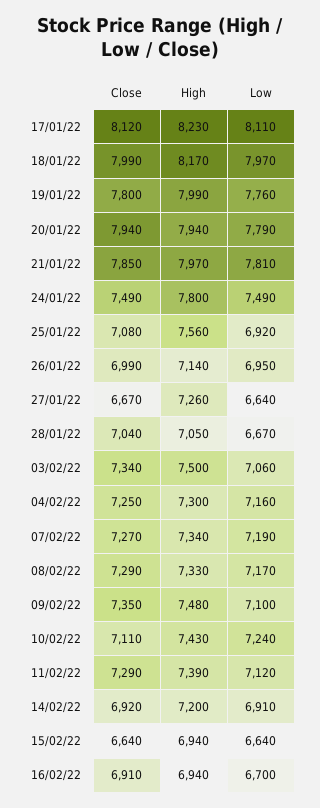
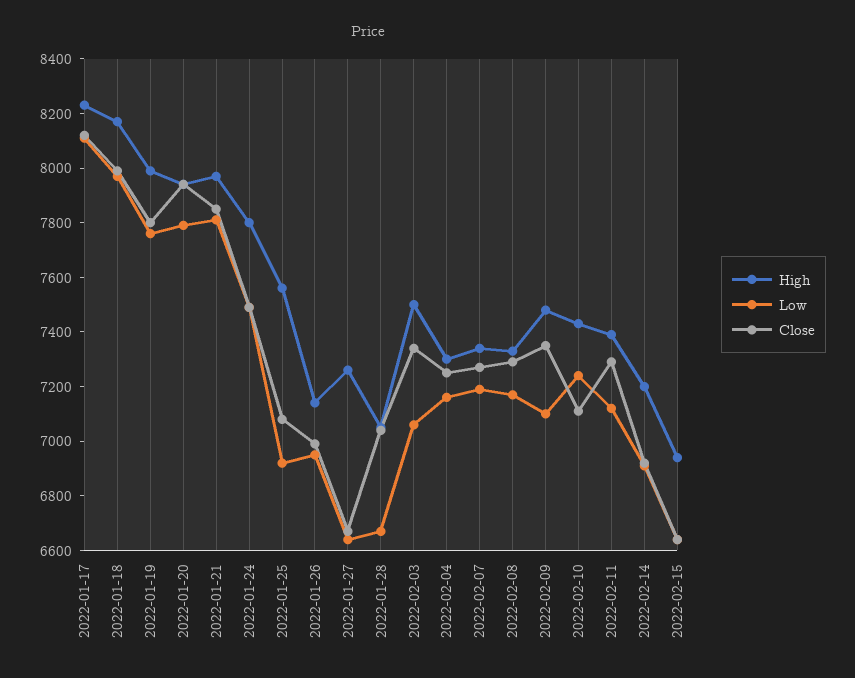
  {
    "Close": {
      "17/01/22": 8120,
      "18/01/22": 7990,
      "19/01/22": 7800,
      "20/01/22": 7940,
      "21/01/22": 7850,
      "24/01/22": 7490,
      "25/01/22": 7080,
      "26/01/22": 6990,
      "27/01/22": 6670,
      "28/01/22": 7040,
      "03/02/22": 7340,
      "04/02/22": 7250,
      "07/02/22": 7270,
      "08/02/22": 7290,
      "09/02/22": 7350,
      "10/02/22": 7110,
      "11/02/22": 7290,
      "14/02/22": 6920,
-     "15/02/22": 6640,
+     "15/02/22": 6640
-     "16/02/22": 6910
    },
    "High": {
      "17/01/22": 8230,
      "18/01/22": 8170,
      "19/01/22": 7990,
      "20/01/22": 7940,
      "21/01/22": 7970,
      "24/01/22": 7800,
      "25/01/22": 7560,
      "26/01/22": 7140,
      "27/01/22": 7260,
      "28/01/22": 7050,
      "03/02/22": 7500,
      "04/02/22": 7300,
      "07/02/22": 7340,
      "08/02/22": 7330,
      "09/02/22": 7480,
      "10/02/22": 7430,
      "11/02/22": 7390,
      "14/02/22": 7200,
-     "15/02/22": 6940,
+     "15/02/22": 6940
-     "16/02/22": 6940
    },
    "Low": {
      "17/01/22": 8110,
      "18/01/22": 7970,
      "19/01/22": 7760,
      "20/01/22": 7790,
      "21/01/22": 7810,
      "24/01/22": 7490,
      "25/01/22": 6920,
      "26/01/22": 6950,
      "27/01/22": 6640,
      "28/01/22": 6670,
      "03/02/22": 7060,
      "04/02/22": 7160,
      "07/02/22": 7190,
      "08/02/22": 7170,
      "09/02/22": 7100,
      "10/02/22": 7240,
      "11/02/22": 7120,
      "14/02/22": 6910,
-     "15/02/22": 6640,
+     "15/02/22": 6640
-     "16/02/22": 6700
    }
  }

